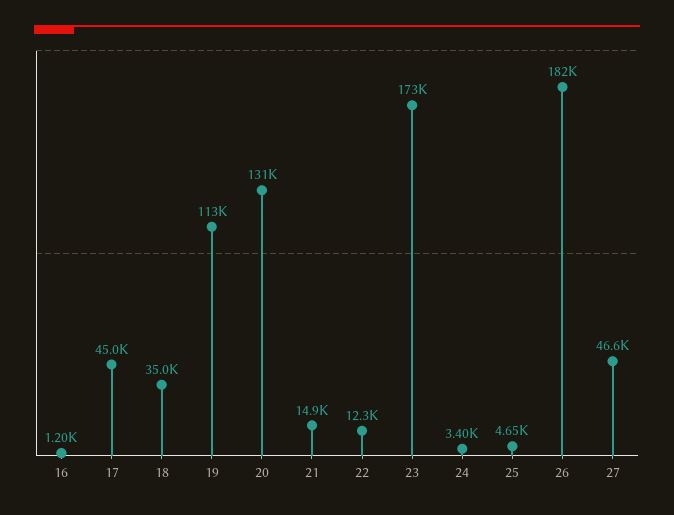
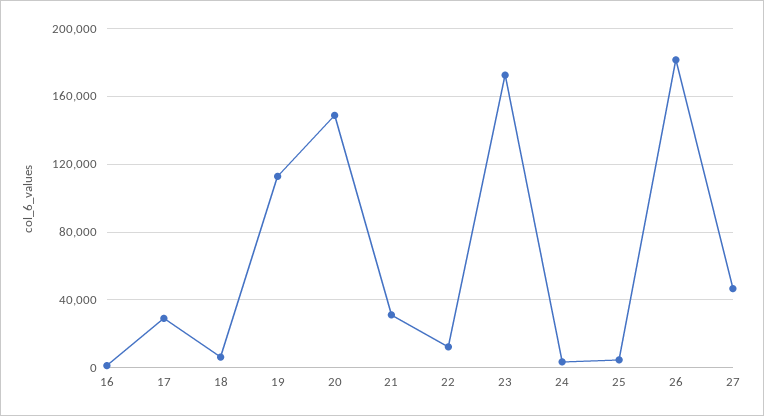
  {
    "16": 1200,
-   "17": 45000,
+   "17": 30000,
-   "18": 35000,
+   "18": 5000,
    "19": 113000,
-   "20": 131000,
+   "20": 150000,
-   "21": 14900,
+   "21": 30000,
    "22": 12300,
    "23": 173000,
    "24": 3400,
    "25": 4650,
    "26": 182000,
    "27": 46600
  }

